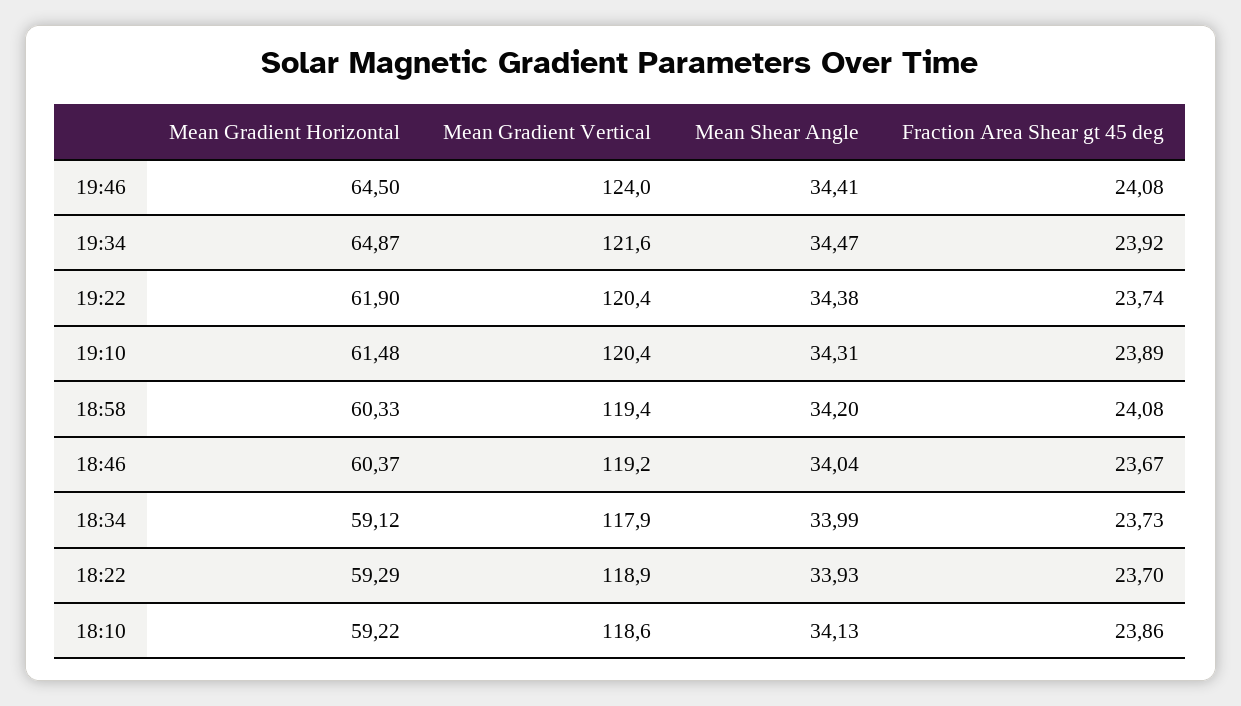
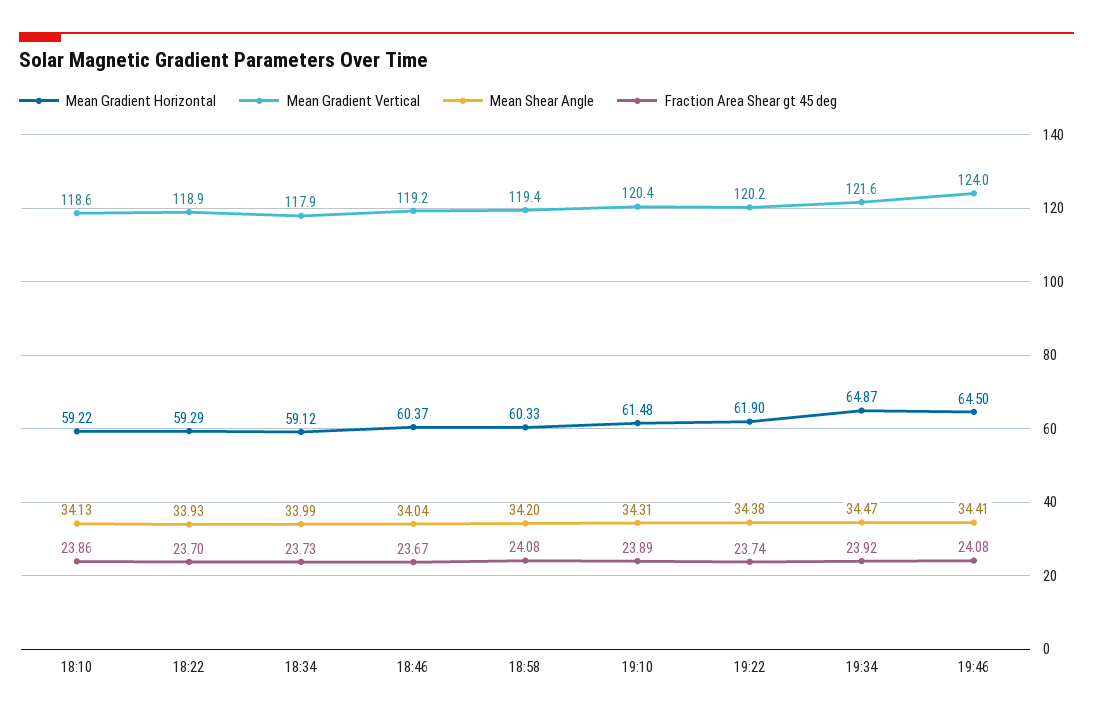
  {
    "Mean Gradient Horizontal": {
      "19:46": 64.5,
      "19:34": 64.87,
      "19:22": 61.9,
      "19:10": 61.48,
      "18:58": 60.33,
      "18:46": 60.37,
      "18:34": 59.12,
      "18:22": 59.29,
      "18:10": 59.22
    },
    "Mean Gradient Vertical": {
      "19:46": 124,
      "19:34": 121.6,
-     "19:22": 120.4,
+     "19:22": 120.2,
      "19:10": 120.4,
      "18:58": 119.4,
      "18:46": 119.2,
      "18:34": 117.9,
      "18:22": 118.9,
      "18:10": 118.6
    },
    "Mean Shear Angle": {
      "19:46": 34.41,
      "19:34": 34.47,
      "19:22": 34.38,
      "19:10": 34.31,
      "18:58": 34.2,
      "18:46": 34.04,
      "18:34": 33.99,
      "18:22": 33.93,
      "18:10": 34.13
    },
    "Fraction Area Shear gt 45 deg": {
      "19:46": 24.08,
      "19:34": 23.92,
      "19:22": 23.74,
      "19:10": 23.89,
      "18:58": 24.08,
      "18:46": 23.67,
      "18:34": 23.73,
      "18:22": 23.7,
      "18:10": 23.86
    }
  }

